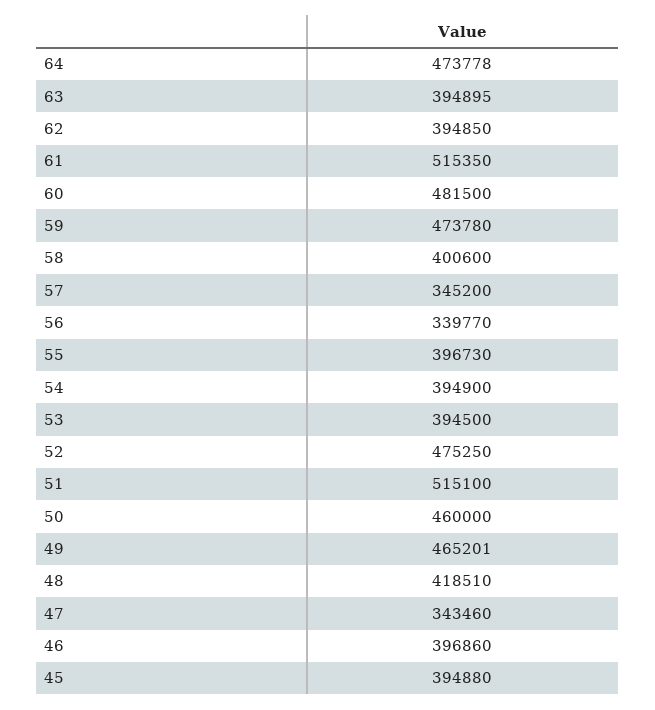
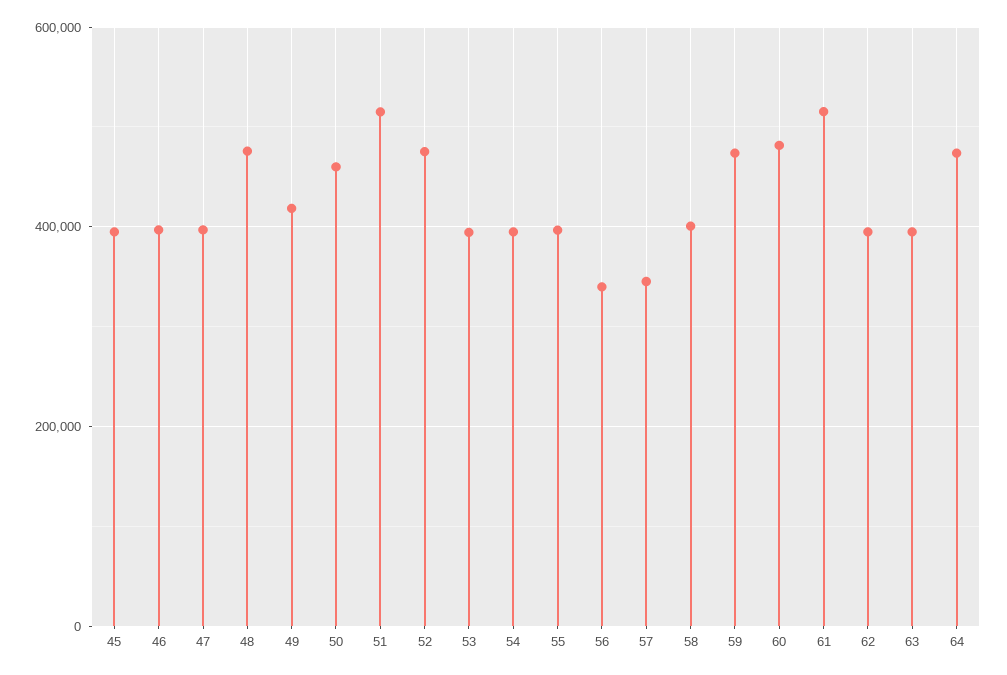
  {
    "64": 473778,
    "63": 394895,
    "62": 394850,
    "61": 515350,
    "60": 481500,
    "59": 473780,
    "58": 400600,
    "57": 345200,
    "56": 339770,
    "55": 396730,
    "54": 394900,
    "53": 394500,
    "52": 475250,
    "51": 515100,
    "50": 460000,
-   "49": 465201,
+   "49": 420000,
-   "48": 418510,
+   "48": 480000,
-   "47": 343460,
+   "47": 400000,
    "46": 396860,
    "45": 394880
  }

